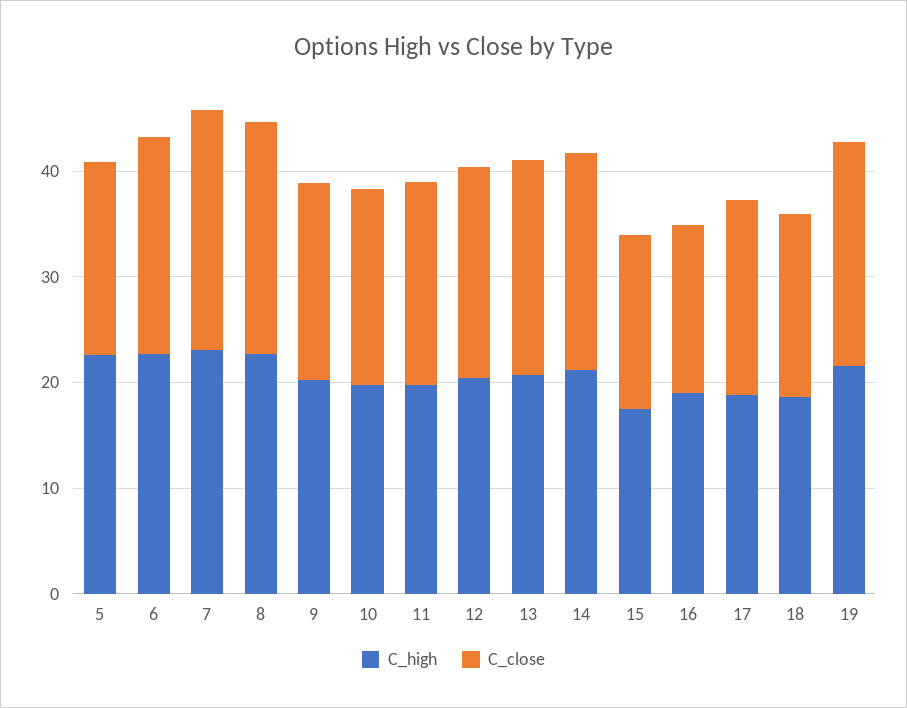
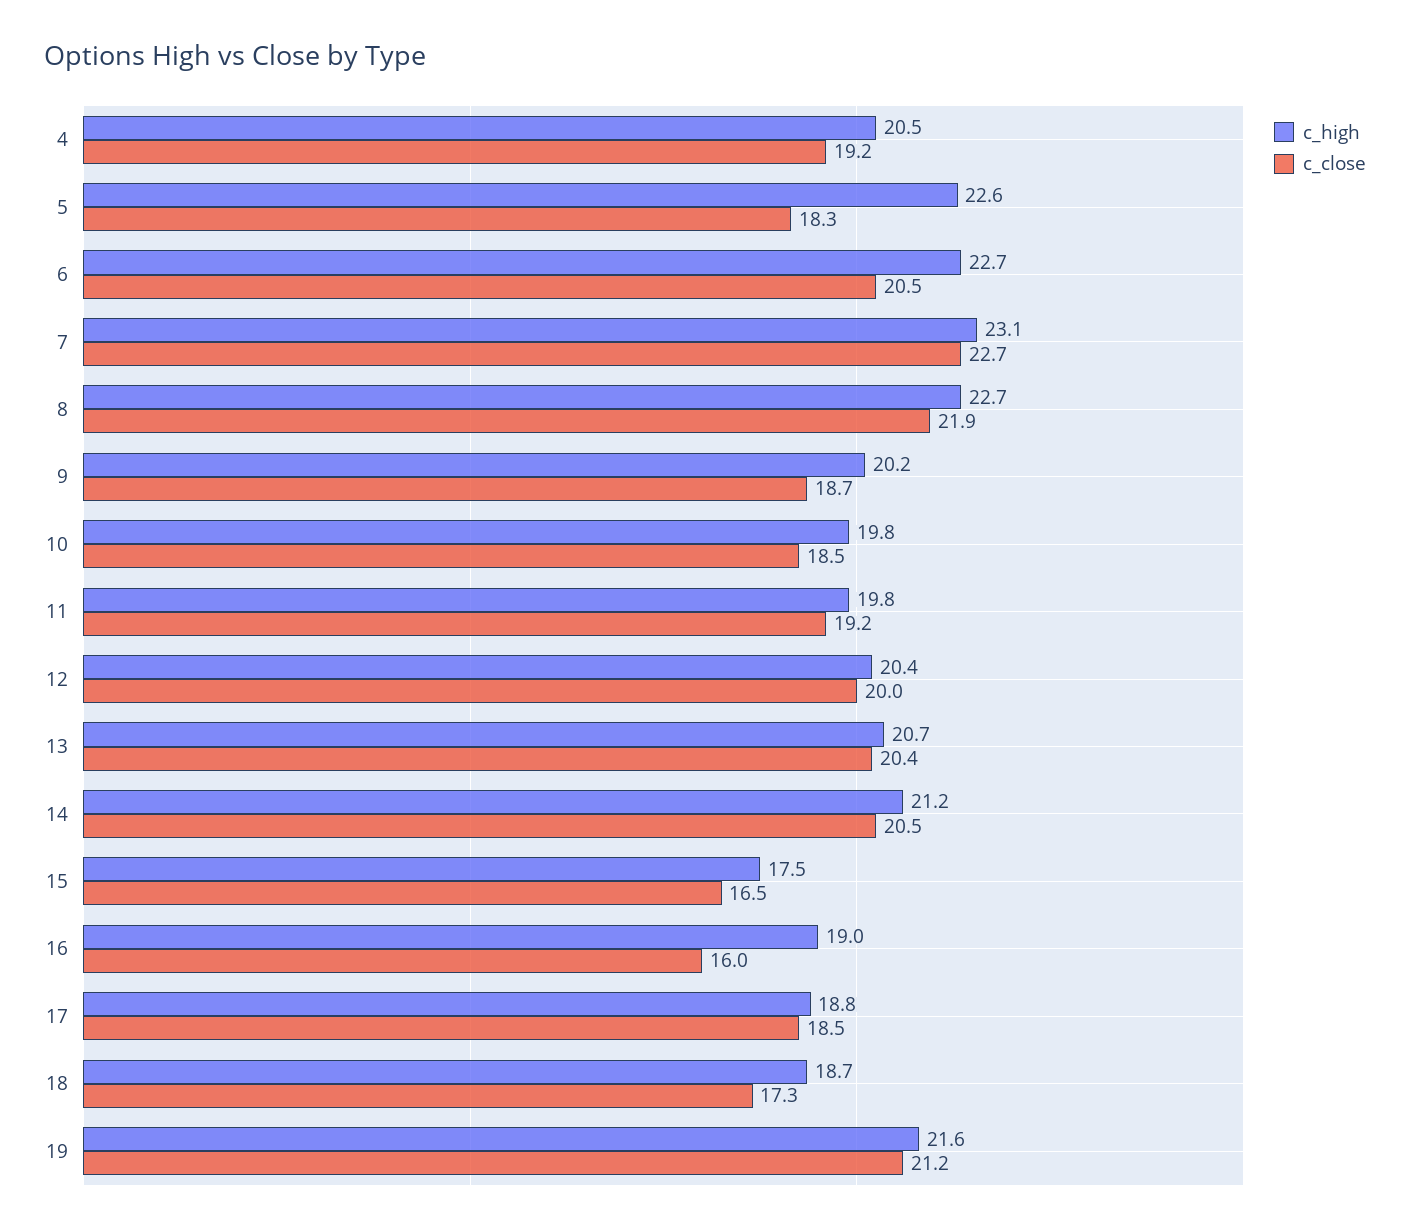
  {
    "C_high": {
      "5": 22.6,
      "6": 22.7,
      "7": 23.1,
      "8": 22.7,
      "9": 20.2,
      "10": 19.8,
      "11": 19.8,
      "12": 20.4,
      "13": 20.7,
      "14": 21.2,
      "15": 17.5,
      "16": 19,
      "17": 18.8,
      "18": 18.7,
-     "19": 21.6
+     "19": 21.6,
+     "4": 20.5
    },
    "C_close": {
      "5": 18.3,
      "6": 20.5,
      "7": 22.7,
      "8": 21.9,
      "9": 18.7,
      "10": 18.5,
      "11": 19.2,
      "12": 20,
      "13": 20.4,
      "14": 20.5,
      "15": 16.5,
      "16": 16,
      "17": 18.5,
      "18": 17.3,
-     "19": 21.2
+     "19": 21.2,
+     "4": 19.2
    }
  }

